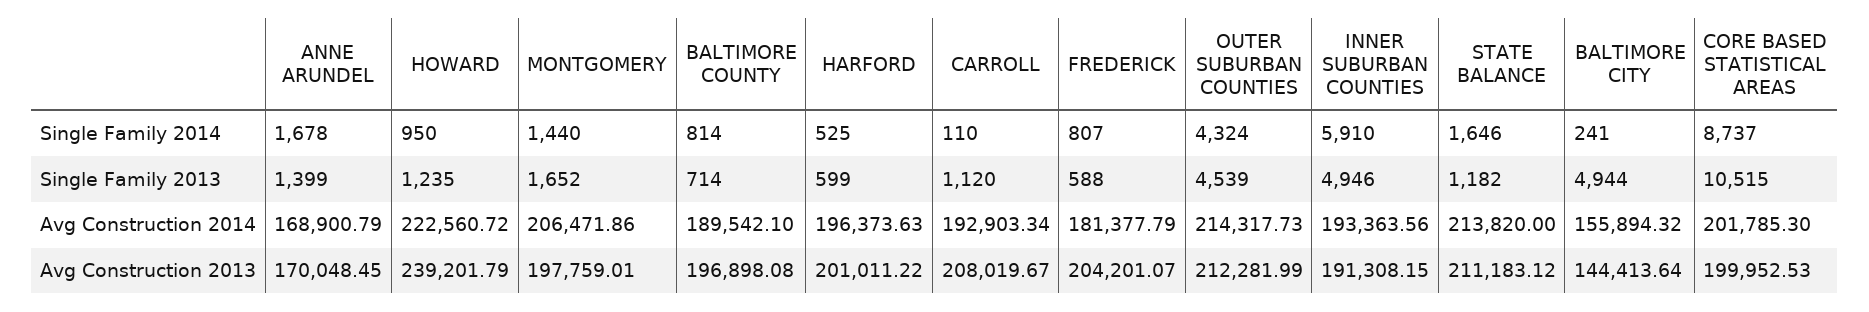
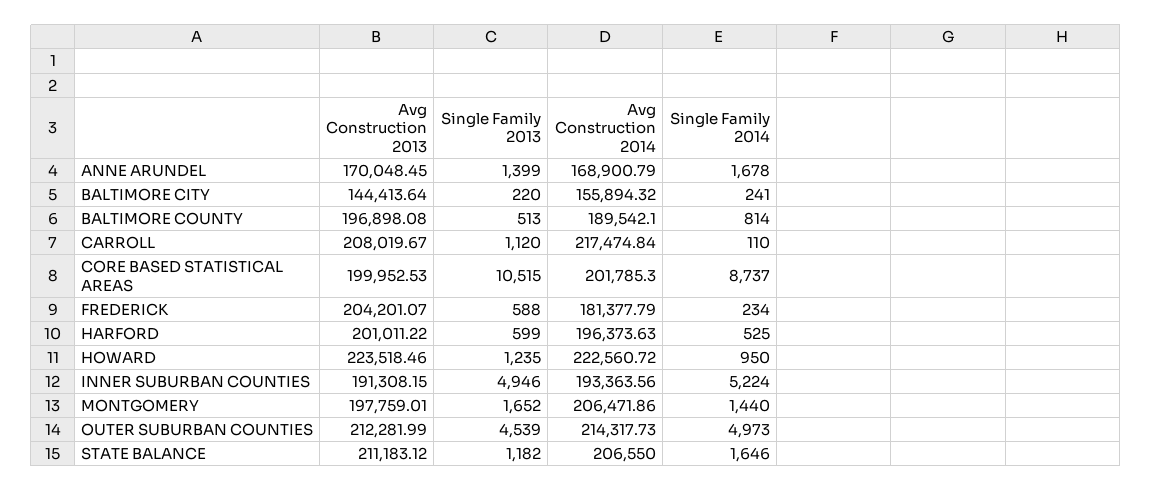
  {
    "ANNE ARUNDEL": {
      "Single Family 2014": 1678,
      "Single Family 2013": 1399,
      "Avg Construction 2014": 168900.79,
      "Avg Construction 2013": 170048.45
    },
    "HOWARD": {
      "Single Family 2014": 950,
      "Single Family 2013": 1235,
      "Avg Construction 2014": 222560.72,
-     "Avg Construction 2013": 239201.79
+     "Avg Construction 2013": 223518.46
    },
    "MONTGOMERY": {
      "Single Family 2014": 1440,
      "Single Family 2013": 1652,
      "Avg Construction 2014": 206471.86,
      "Avg Construction 2013": 197759.01
    },
    "BALTIMORE COUNTY": {
      "Single Family 2014": 814,
-     "Single Family 2013": 714,
+     "Single Family 2013": 513,
      "Avg Construction 2014": 189542.1,
      "Avg Construction 2013": 196898.08
    },
    "HARFORD": {
      "Single Family 2014": 525,
      "Single Family 2013": 599,
      "Avg Construction 2014": 196373.63,
      "Avg Construction 2013": 201011.22
    },
    "CARROLL": {
      "Single Family 2014": 110,
      "Single Family 2013": 1120,
-     "Avg Construction 2014": 192903.34,
+     "Avg Construction 2014": 217474.84,
      "Avg Construction 2013": 208019.67
    },
    "FREDERICK": {
-     "Single Family 2014": 807,
+     "Single Family 2014": 234,
      "Single Family 2013": 588,
      "Avg Construction 2014": 181377.79,
      "Avg Construction 2013": 204201.07
    },
    "OUTER SUBURBAN COUNTIES": {
-     "Single Family 2014": 4324,
+     "Single Family 2014": 4973,
      "Single Family 2013": 4539,
      "Avg Construction 2014": 214317.73,
      "Avg Construction 2013": 212281.99
    },
    "INNER SUBURBAN COUNTIES": {
-     "Single Family 2014": 5910,
+     "Single Family 2014": 5224,
      "Single Family 2013": 4946,
      "Avg Construction 2014": 193363.56,
      "Avg Construction 2013": 191308.15
    },
    "STATE BALANCE": {
      "Single Family 2014": 1646,
      "Single Family 2013": 1182,
-     "Avg Construction 2014": 213820,
+     "Avg Construction 2014": 206550,
      "Avg Construction 2013": 211183.12
    },
    "BALTIMORE CITY": {
      "Single Family 2014": 241,
-     "Single Family 2013": 4944,
+     "Single Family 2013": 220,
      "Avg Construction 2014": 155894.32,
      "Avg Construction 2013": 144413.64
    },
    "CORE BASED STATISTICAL AREAS": {
      "Single Family 2014": 8737,
      "Single Family 2013": 10515,
      "Avg Construction 2014": 201785.3,
      "Avg Construction 2013": 199952.53
    }
  }

